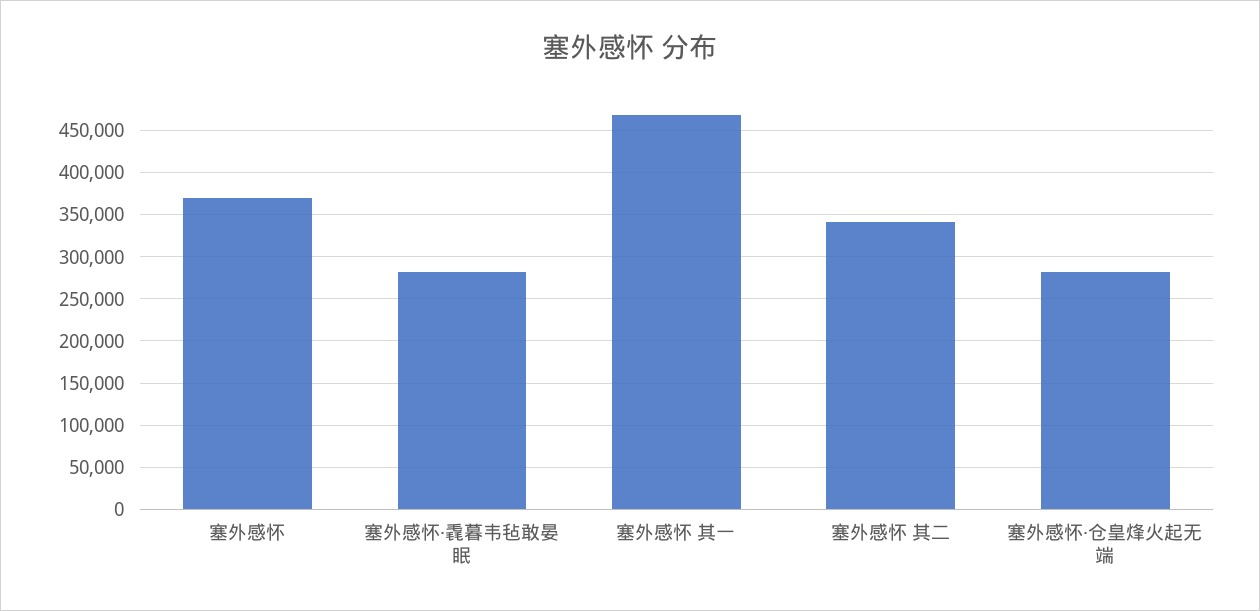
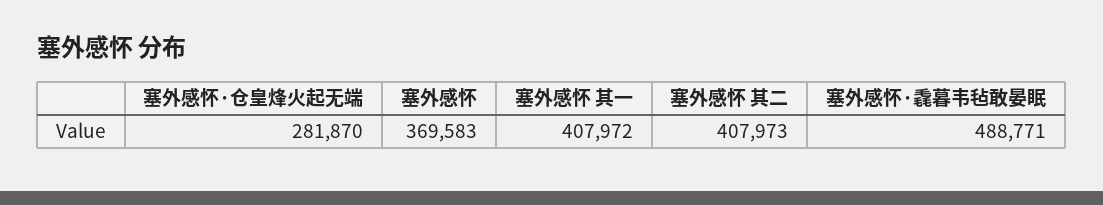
  {
    "塞外感怀": 369583,
-   "塞外感怀·毳暮韦毡敢晏眠": 280000,
+   "塞外感怀·毳暮韦毡敢晏眠": 488771,
-   "塞外感怀 其一": 470000,
+   "塞外感怀 其一": 407972,
-   "塞外感怀 其二": 340000,
+   "塞外感怀 其二": 407973,
    "塞外感怀·仓皇烽火起无端": 281870
  }

